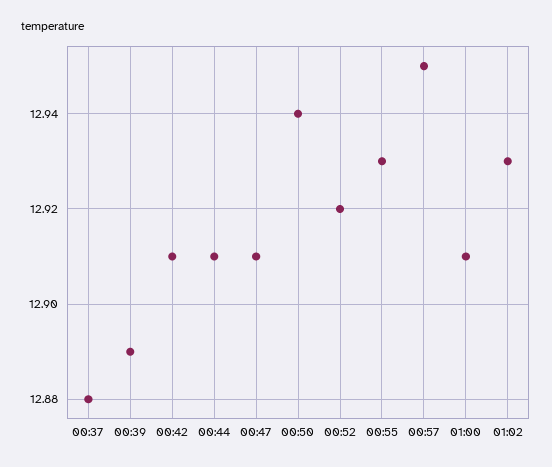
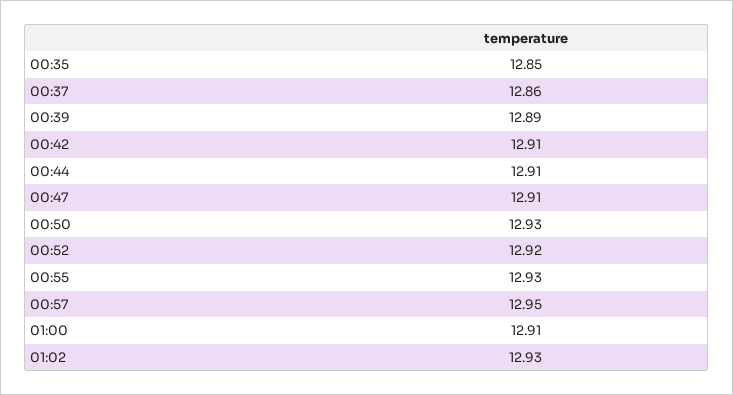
  {
-   "00:37": 12.88,
+   "00:37": 12.86,
    "00:39": 12.89,
    "00:42": 12.91,
    "00:44": 12.91,
    "00:47": 12.91,
-   "00:50": 12.94,
+   "00:50": 12.93,
    "00:52": 12.92,
    "00:55": 12.93,
    "00:57": 12.95,
    "01:00": 12.91,
-   "01:02": 12.93
+   "01:02": 12.93,
+   "00:35": 12.85
  }

